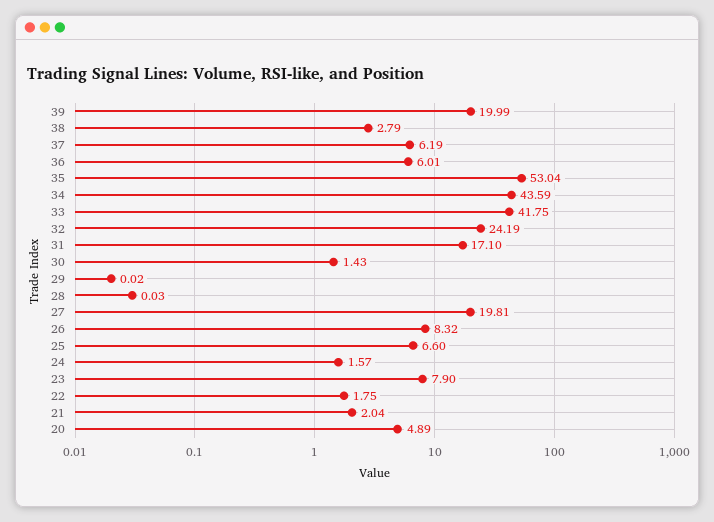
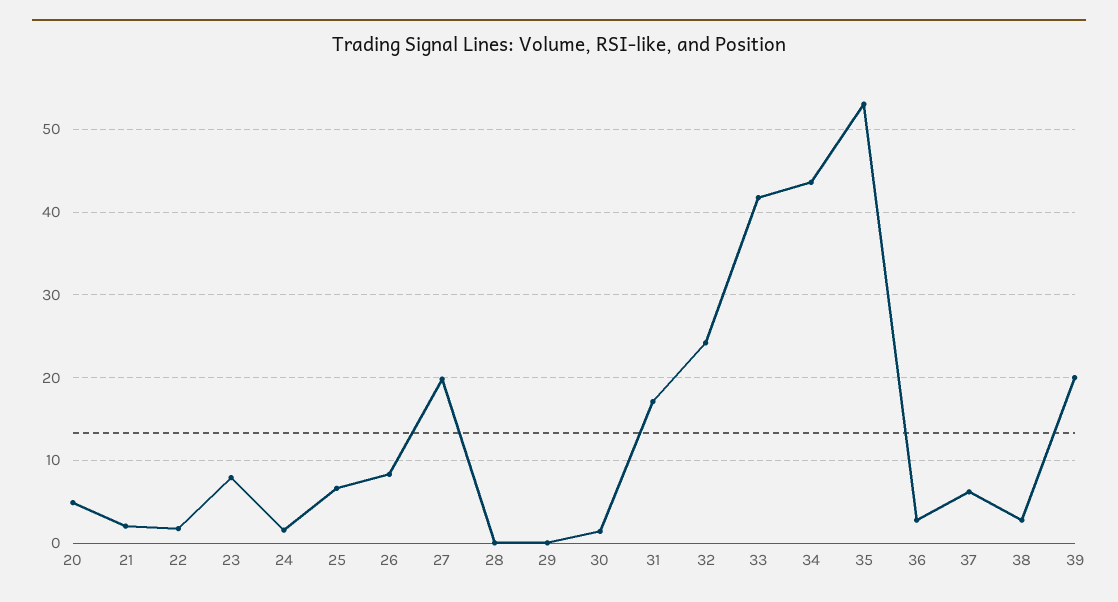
  {
    "39": 19.99,
    "38": 2.79,
    "37": 6.19,
-   "36": 6.01,
+   "36": 3,
    "35": 53.04,
    "34": 43.59,
    "33": 41.75,
    "32": 24.19,
    "31": 17.1,
    "30": 1.43,
    "29": 0.02,
    "28": 0.03,
    "27": 19.81,
    "26": 8.32,
    "25": 6.6,
    "24": 1.57,
    "23": 7.9,
    "22": 1.75,
    "21": 2.04,
    "20": 4.89
  }

